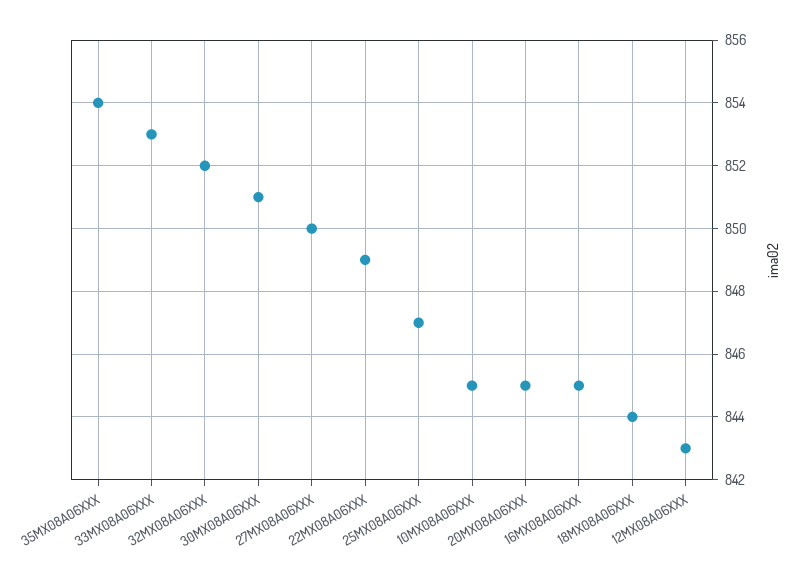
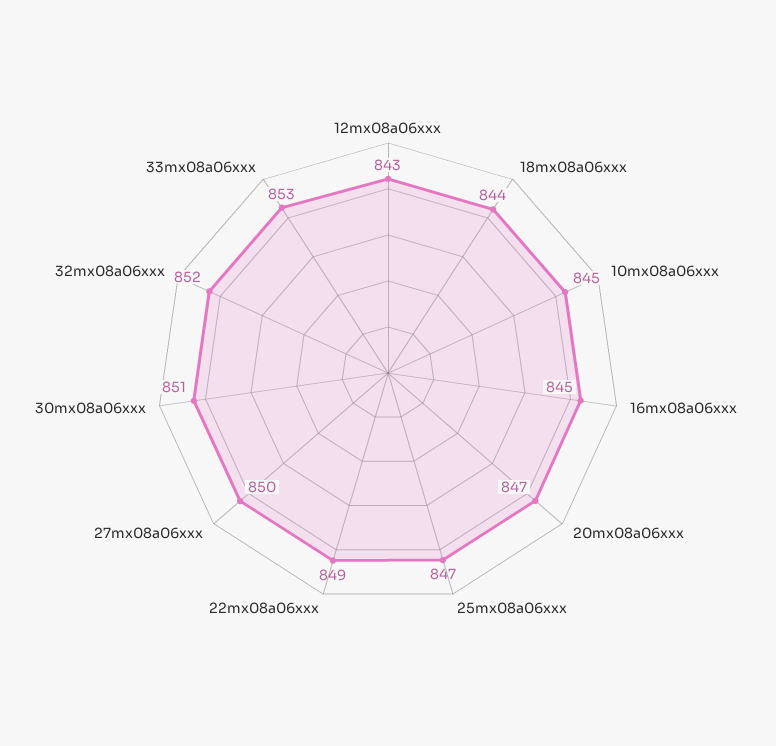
  {
-   "35MX08A06XXX": 854,
    "33MX08A06XXX": 853,
    "32MX08A06XXX": 852,
    "30MX08A06XXX": 851,
    "27MX08A06XXX": 850,
    "22MX08A06XXX": 849,
    "25MX08A06XXX": 847,
    "10MX08A06XXX": 845,
-   "20MX08A06XXX": 845,
+   "20MX08A06XXX": 847,
    "16MX08A06XXX": 845,
    "18MX08A06XXX": 844,
    "12MX08A06XXX": 843
  }

